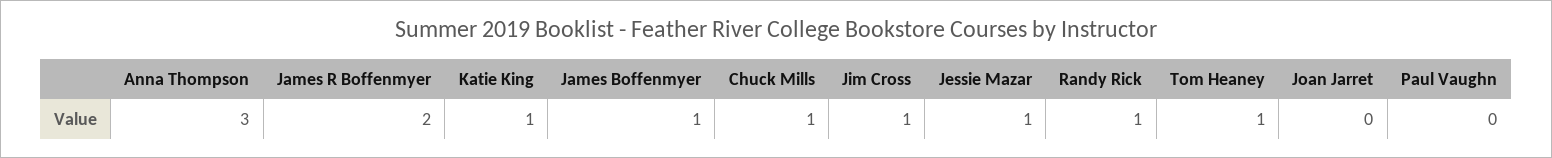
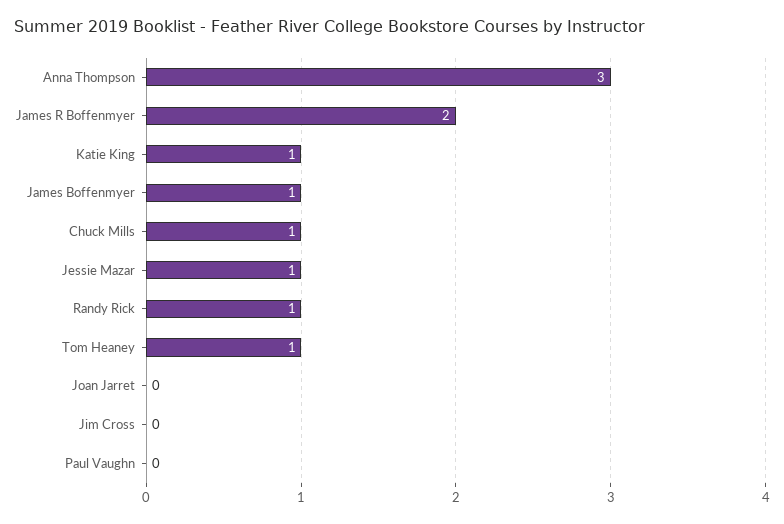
  {
    "Anna Thompson": 3,
    "James R Boffenmyer": 2,
    "Katie King": 1,
    "James Boffenmyer": 1,
    "Chuck Mills": 1,
-   "Jim Cross": 1,
+   "Jim Cross": 0,
    "Jessie Mazar": 1,
    "Randy Rick": 1,
    "Tom Heaney": 1,
    "Joan Jarret": 0,
    "Paul Vaughn": 0
  }

